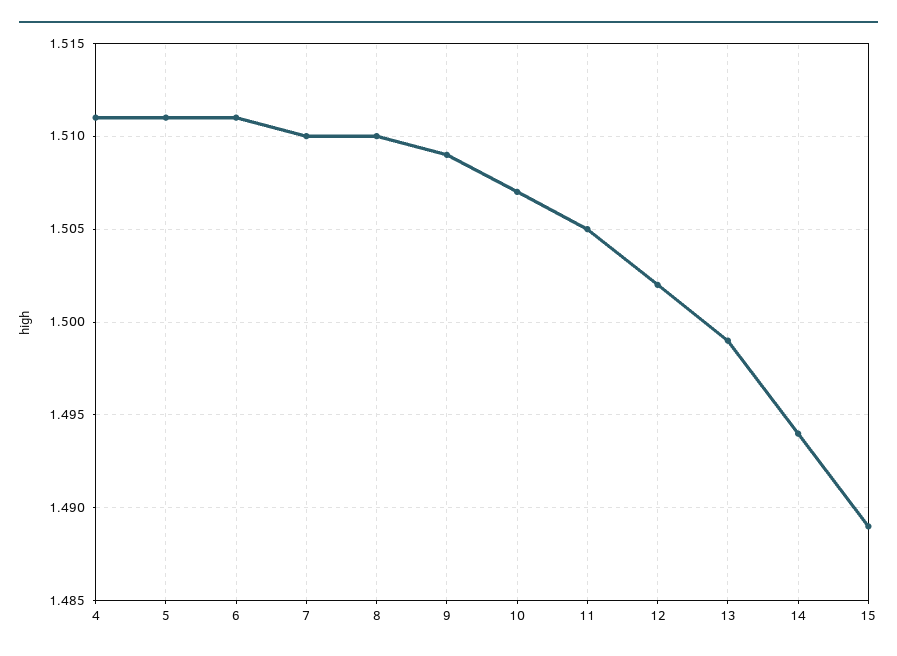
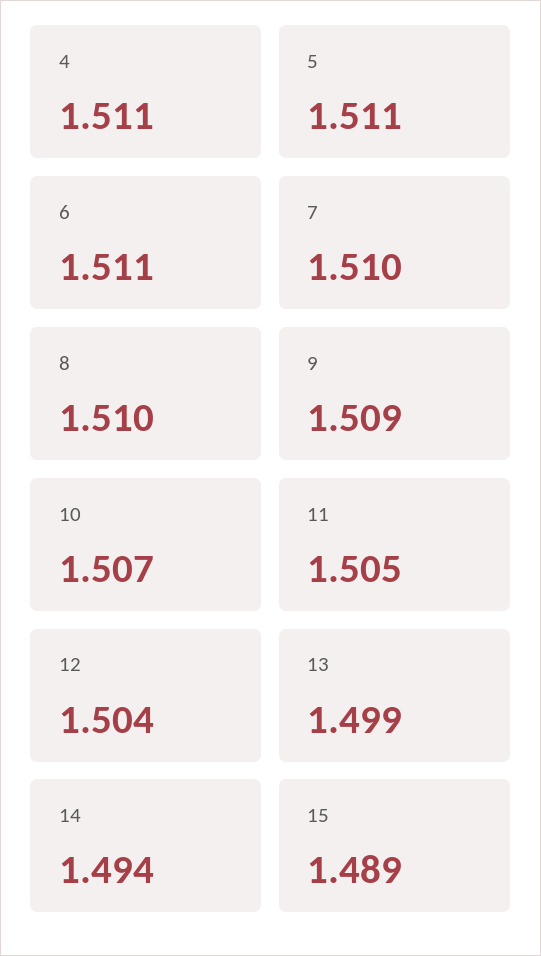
  {
    "4": 1.511,
    "5": 1.511,
    "6": 1.511,
    "7": 1.51,
    "8": 1.51,
    "9": 1.509,
    "10": 1.507,
    "11": 1.505,
-   "12": 1.502,
+   "12": 1.504,
    "13": 1.499,
    "14": 1.494,
    "15": 1.489
  }

